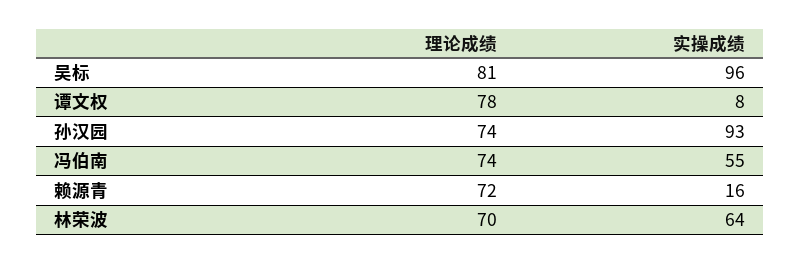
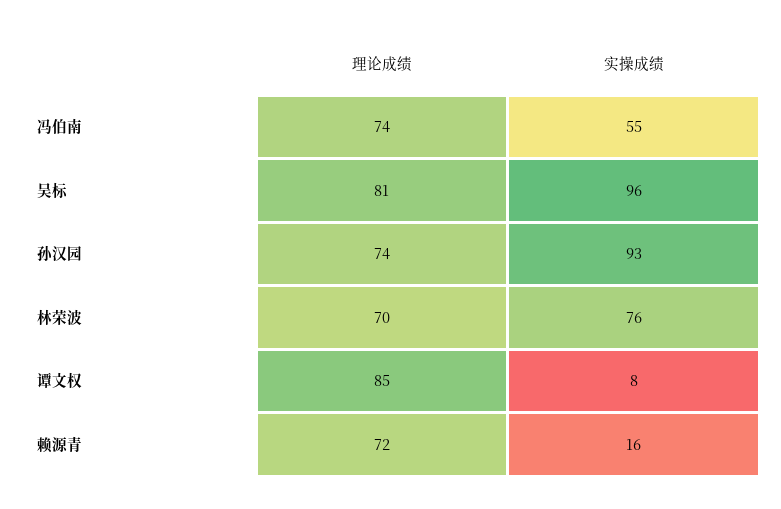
  {
    "理论成绩": {
      "吴标": 81,
-     "谭文权": 78,
+     "谭文权": 85,
      "孙汉园": 74,
      "冯伯南": 74,
      "赖源青": 72,
      "林荣波": 70
    },
    "实操成绩": {
      "吴标": 96,
      "谭文权": 8,
      "孙汉园": 93,
      "冯伯南": 55,
      "赖源青": 16,
-     "林荣波": 64
+     "林荣波": 76
    }
  }

